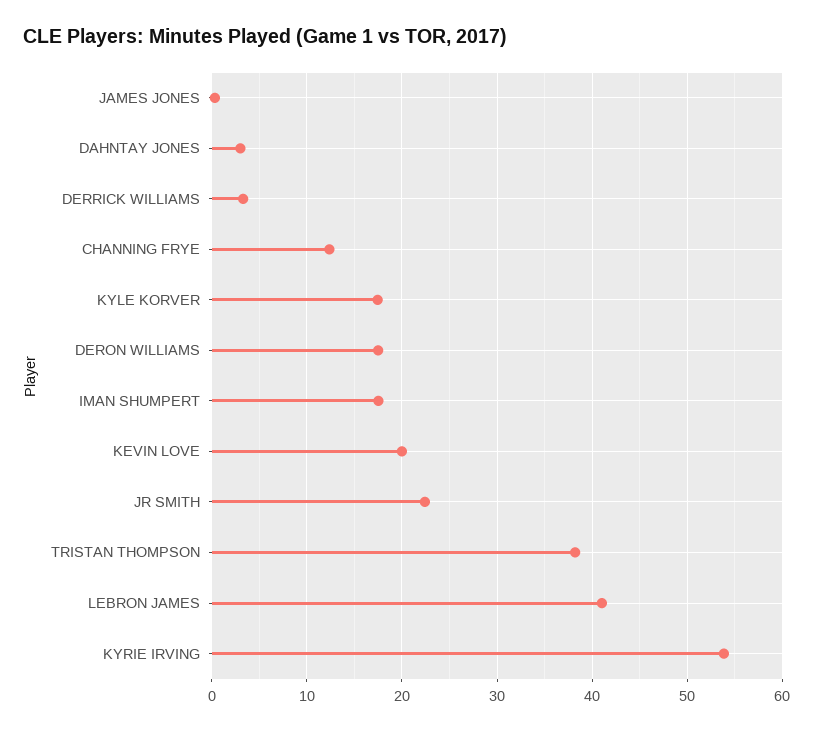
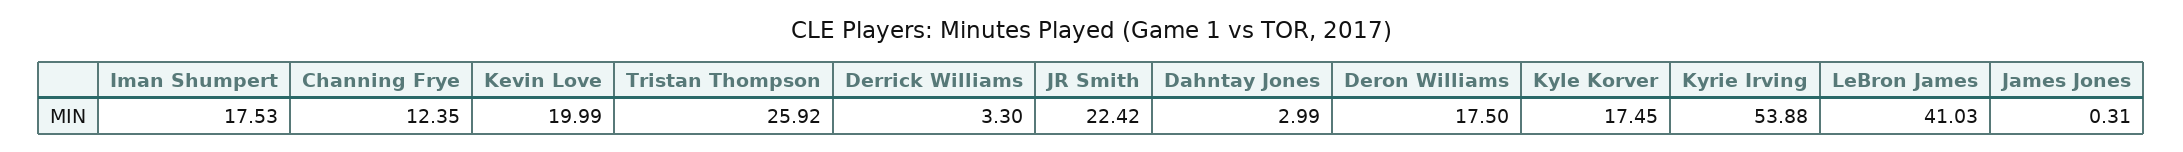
  {
    "JAMES JONES": 0.31,
    "DAHNTAY JONES": 2.99,
    "DERRICK WILLIAMS": 3.3,
    "CHANNING FRYE": 12.35,
    "KYLE KORVER": 17.45,
    "DERON WILLIAMS": 17.5,
    "IMAN SHUMPERT": 17.53,
    "KEVIN LOVE": 19.99,
    "JR SMITH": 22.42,
-   "TRISTAN THOMPSON": 38,
+   "TRISTAN THOMPSON": 25.92,
    "LEBRON JAMES": 41.03,
    "KYRIE IRVING": 53.88
  }

